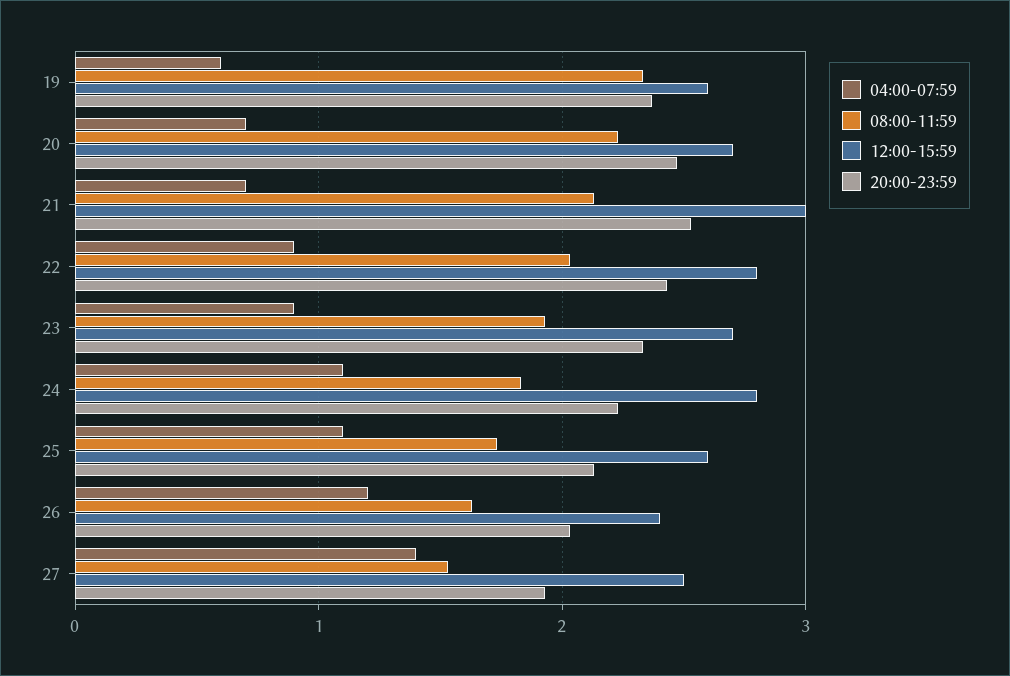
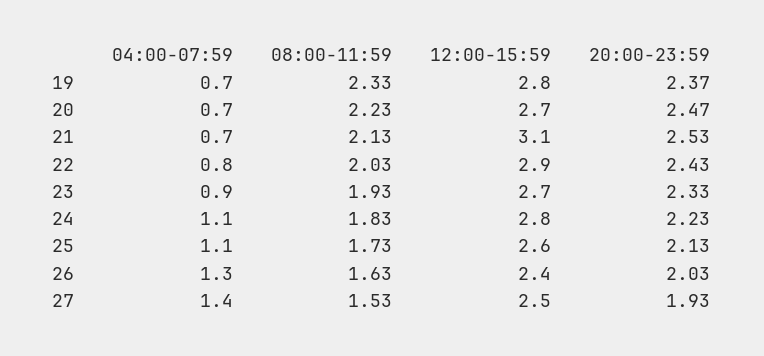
  {
    "04:00-07:59": {
-     "19": 0.6,
+     "19": 0.7,
      "20": 0.7,
      "21": 0.7,
-     "22": 0.9,
+     "22": 0.8,
      "23": 0.9,
      "24": 1.1,
      "25": 1.1,
-     "26": 1.2,
+     "26": 1.3,
      "27": 1.4
    },
    "08:00-11:59": {
      "19": 2.33,
      "20": 2.23,
      "21": 2.13,
      "22": 2.03,
      "23": 1.93,
      "24": 1.83,
      "25": 1.73,
      "26": 1.63,
      "27": 1.53
    },
    "12:00-15:59": {
-     "19": 2.6,
+     "19": 2.8,
      "20": 2.7,
-     "21": 3,
+     "21": 3.1,
-     "22": 2.8,
+     "22": 2.9,
      "23": 2.7,
      "24": 2.8,
      "25": 2.6,
      "26": 2.4,
      "27": 2.5
    },
    "20:00-23:59": {
      "19": 2.37,
      "20": 2.47,
      "21": 2.53,
      "22": 2.43,
      "23": 2.33,
      "24": 2.23,
      "25": 2.13,
      "26": 2.03,
      "27": 1.93
    }
  }

